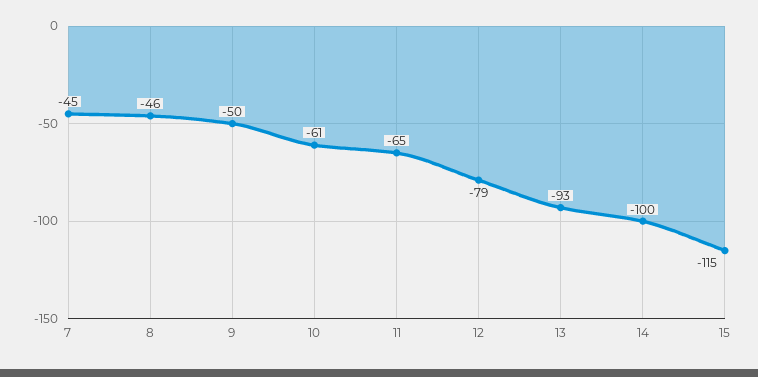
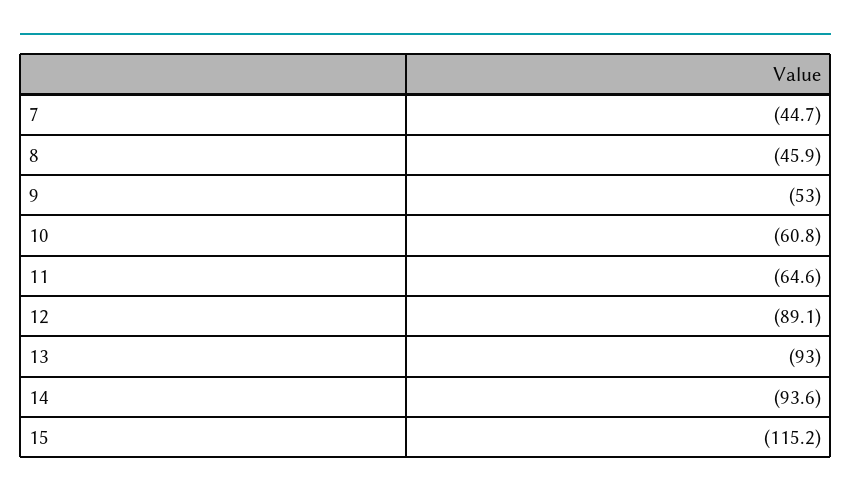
  {
    "7": -44.7,
    "8": -45.9,
-   "9": -50,
+   "9": -53,
    "10": -60.8,
    "11": -64.6,
-   "12": -79,
+   "12": -89.1,
    "13": -93,
-   "14": -100,
+   "14": -93.6,
    "15": -115.2
  }

